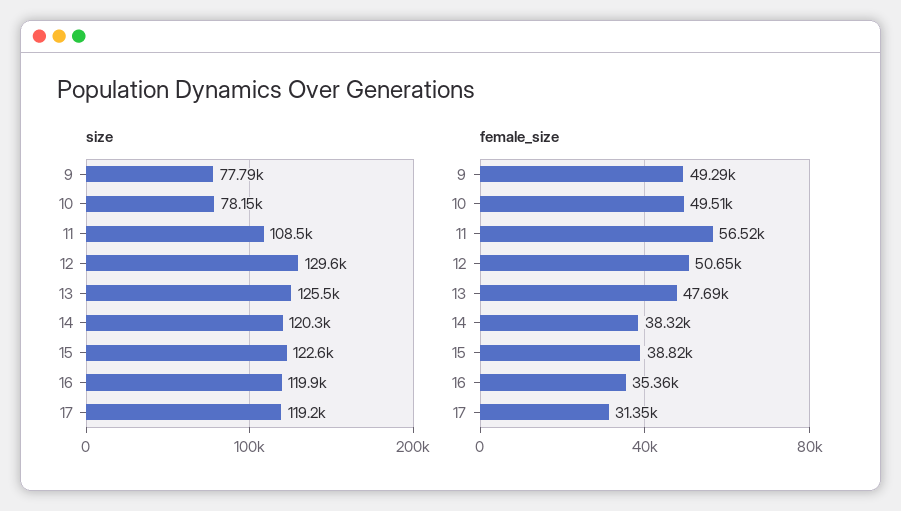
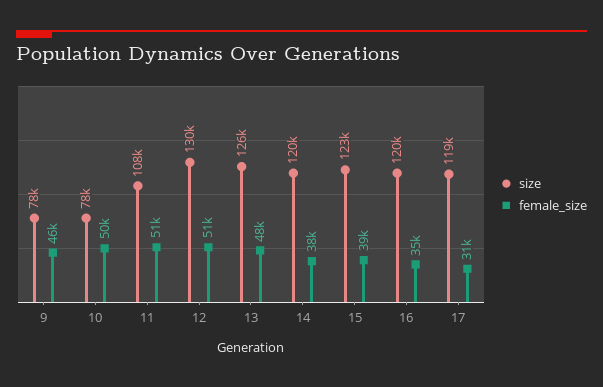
  {
    "size": {
      "9": 77790,
      "10": 78150,
      "11": 108500,
      "12": 129600,
      "13": 125500,
      "14": 120300,
      "15": 122600,
      "16": 119900,
      "17": 119200
    },
    "female_size": {
-     "9": 49290,
+     "9": 46000,
      "10": 49510,
-     "11": 56520,
+     "11": 51000,
      "12": 50650,
      "13": 47690,
      "14": 38320,
      "15": 38820,
      "16": 35360,
      "17": 31350
    }
  }

